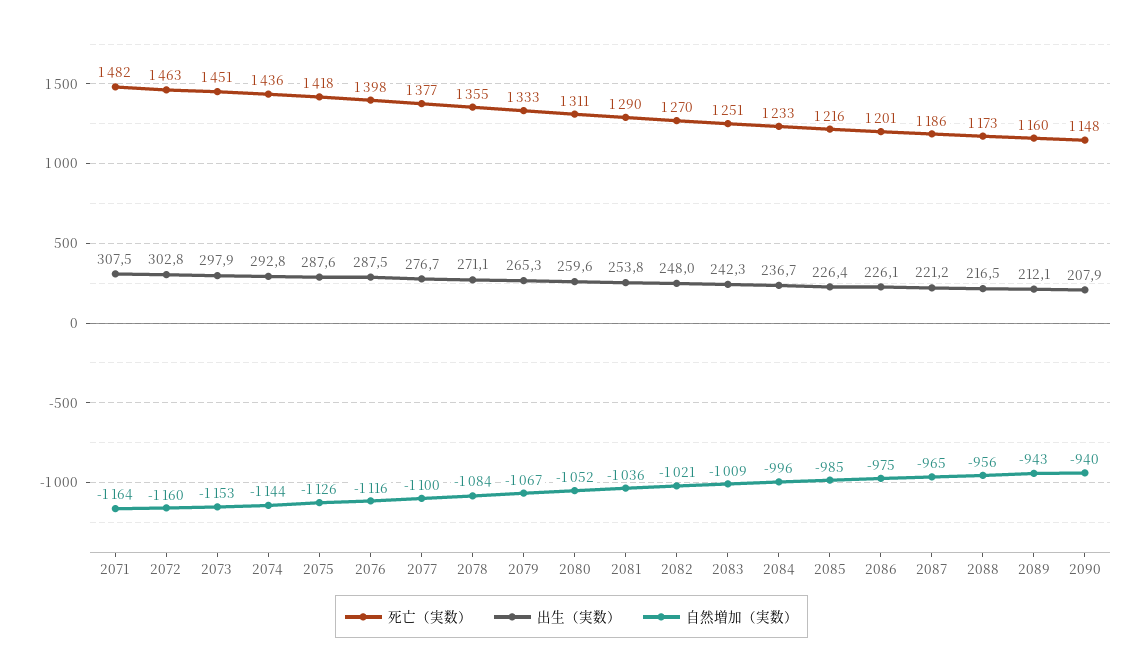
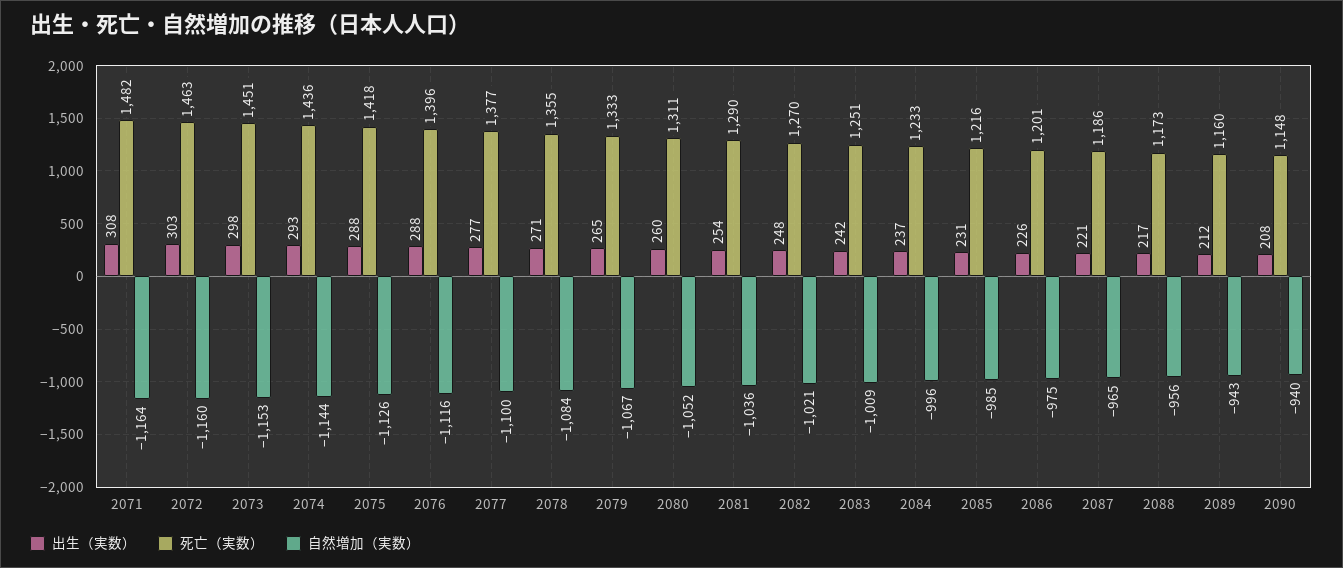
  {
    "死亡（実数）": {
      "2071": 1482,
      "2072": 1463,
      "2073": 1451,
      "2074": 1436,
      "2075": 1418,
-     "2076": 1398,
+     "2076": 1396,
      "2077": 1377,
      "2078": 1355,
      "2079": 1333,
      "2080": 1311,
      "2081": 1290,
      "2082": 1270,
      "2083": 1251,
      "2084": 1233,
      "2085": 1216,
      "2086": 1201,
      "2087": 1186,
      "2088": 1173,
      "2089": 1160,
      "2090": 1148
    },
    "出生（実数）": {
      "2071": 307.5,
      "2072": 302.8,
      "2073": 297.9,
      "2074": 292.8,
      "2075": 287.6,
      "2076": 287.5,
      "2077": 276.7,
      "2078": 271.1,
      "2079": 265.3,
      "2080": 259.6,
      "2081": 253.8,
      "2082": 248,
      "2083": 242.3,
      "2084": 236.7,
-     "2085": 226.4,
+     "2085": 231,
      "2086": 226.1,
      "2087": 221.2,
      "2088": 216.5,
      "2089": 212.1,
      "2090": 207.9
    },
    "自然増加（実数）": {
      "2071": -1164,
      "2072": -1160,
      "2073": -1153,
      "2074": -1144,
      "2075": -1126,
      "2076": -1116,
      "2077": -1100,
      "2078": -1084,
      "2079": -1067,
      "2080": -1052,
      "2081": -1036,
      "2082": -1021,
      "2083": -1009,
      "2084": -996,
      "2085": -985,
      "2086": -975,
      "2087": -965,
      "2088": -956,
      "2089": -943,
      "2090": -940
    }
  }

